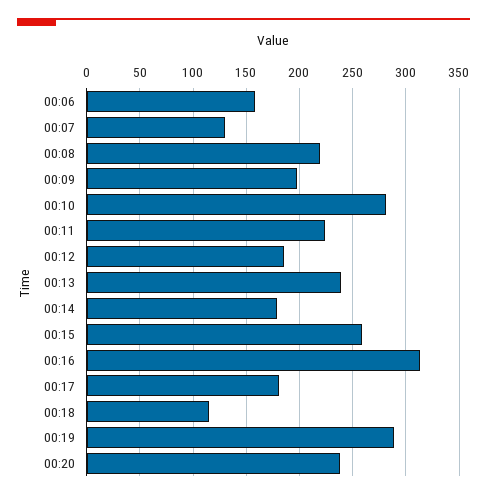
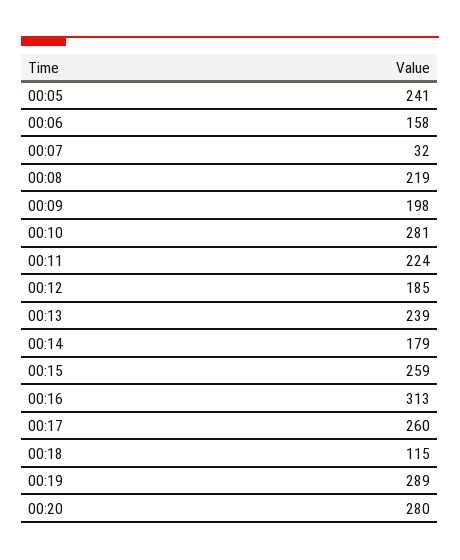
  {
    "00:06": 158,
-   "00:07": 130,
+   "00:07": 32,
    "00:08": 219,
    "00:09": 198,
    "00:10": 281,
    "00:11": 224,
    "00:12": 185,
    "00:13": 239,
    "00:14": 179,
    "00:15": 259,
    "00:16": 313,
-   "00:17": 180,
+   "00:17": 260,
    "00:18": 115,
    "00:19": 289,
-   "00:20": 240
+   "00:20": 280,
+   "00:05": 241
  }

